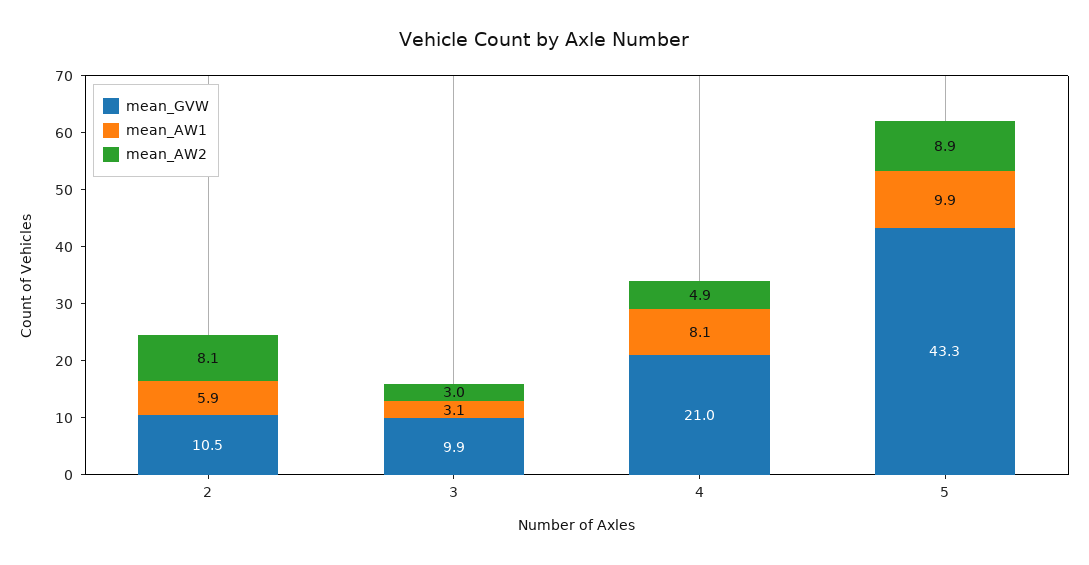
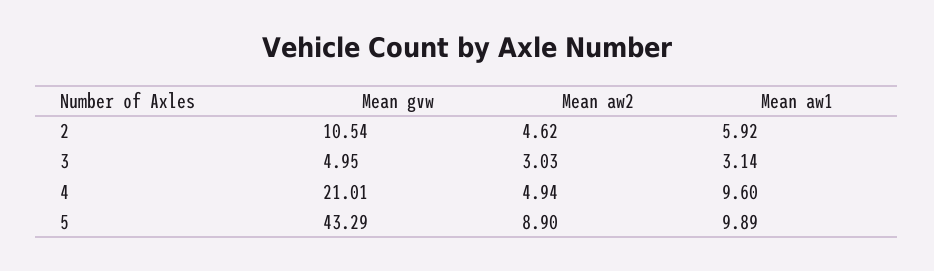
  {
    "mean_GVW": {
      "2": 10.54,
-     "3": 9.9,
+     "3": 4.95,
      "4": 21.01,
      "5": 43.29
    },
    "mean_AW1": {
      "2": 5.92,
      "3": 3.14,
-     "4": 8.1,
+     "4": 9.6,
      "5": 9.89
    },
    "mean_AW2": {
-     "2": 8.1,
+     "2": 4.62,
      "3": 3.03,
      "4": 4.94,
      "5": 8.9
    }
  }

